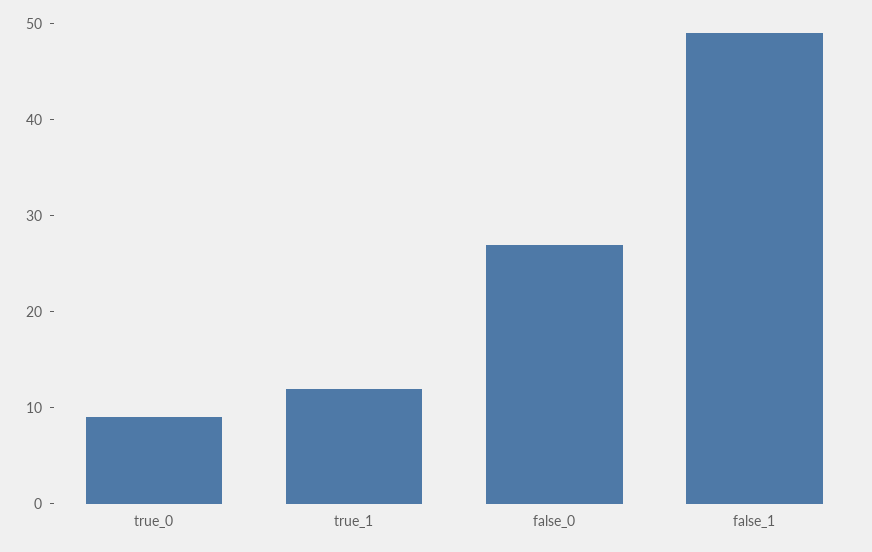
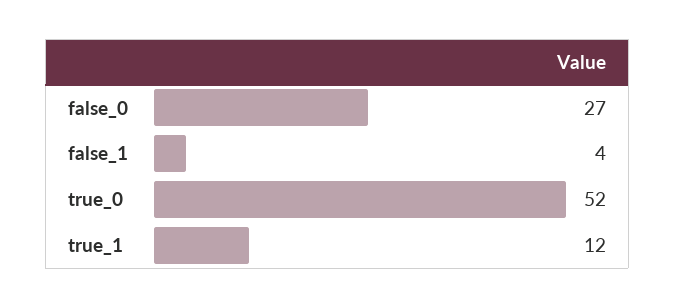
  {
-   "true_0": 9,
+   "true_0": 52,
    "true_1": 12,
    "false_0": 27,
-   "false_1": 49
+   "false_1": 4
  }

